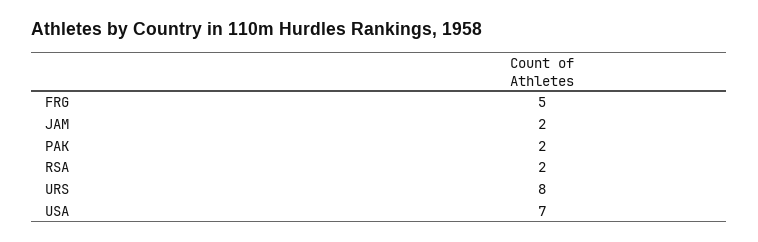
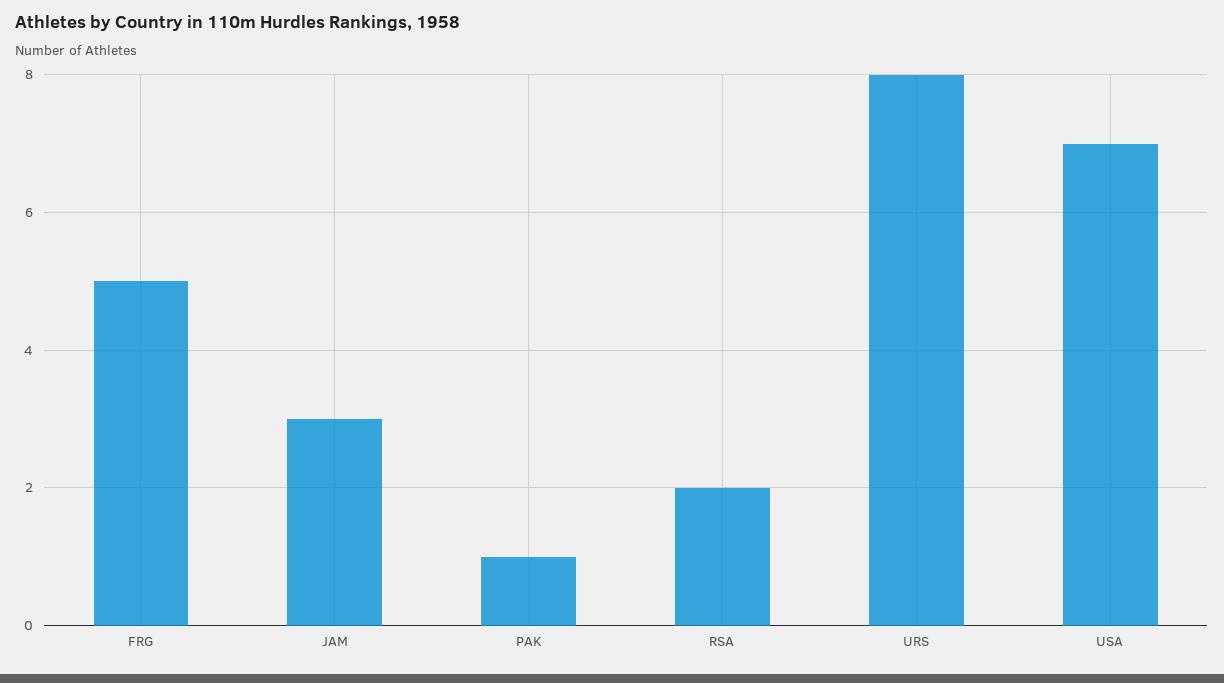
  {
    "FRG": 5,
-   "JAM": 2,
+   "JAM": 3,
-   "PAK": 2,
+   "PAK": 1,
    "RSA": 2,
    "URS": 8,
    "USA": 7
  }

